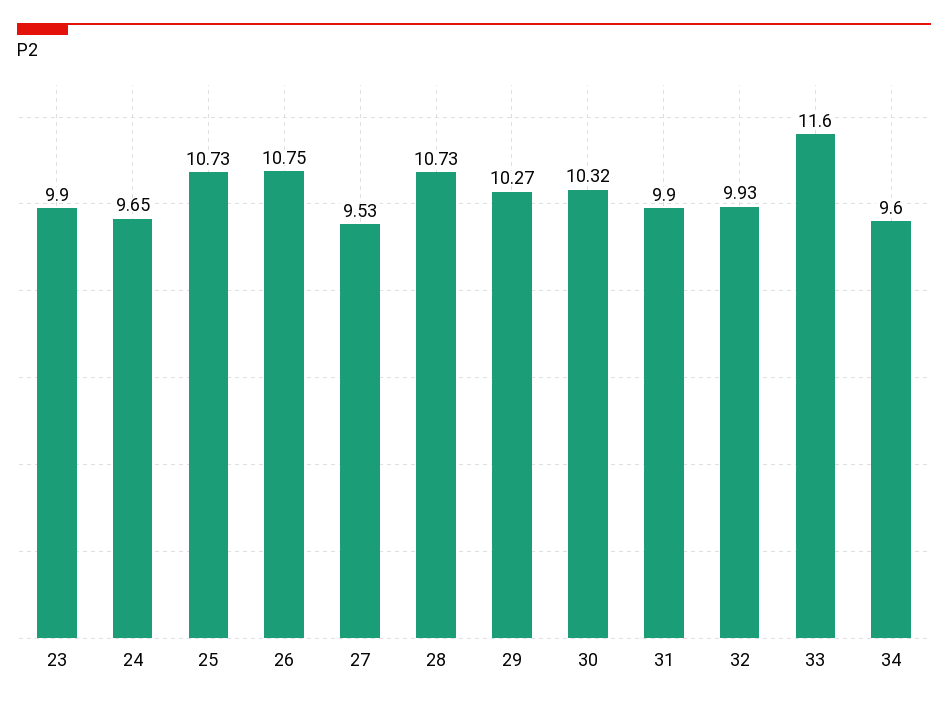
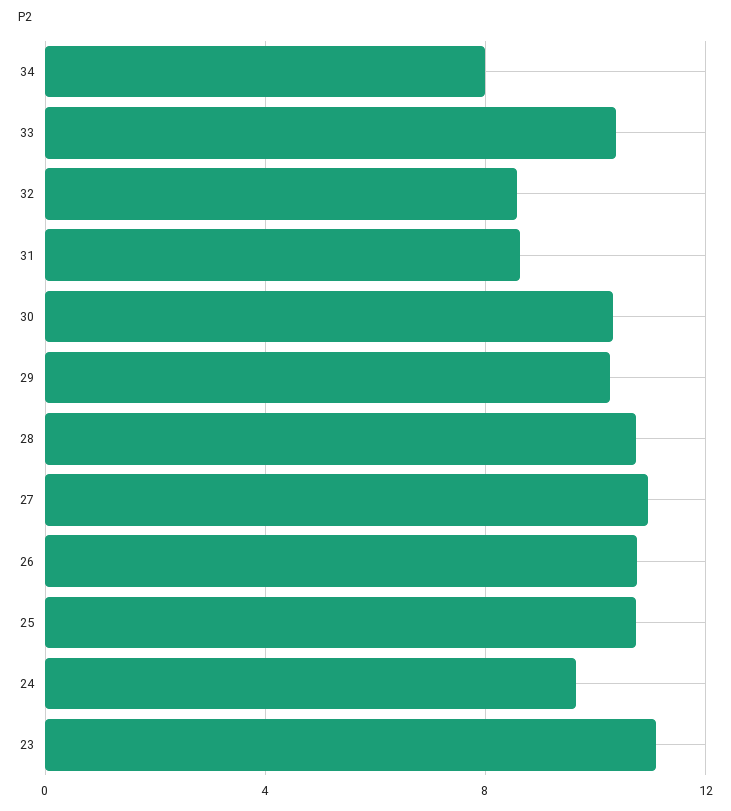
  {
-   "23": 9.9,
+   "23": 11,
    "24": 9.65,
    "25": 10.73,
    "26": 10.75,
-   "27": 9.53,
+   "27": 11,
    "28": 10.73,
    "29": 10.27,
    "30": 10.32,
-   "31": 9.9,
+   "31": 8.5,
-   "32": 9.93,
+   "32": 8.5,
-   "33": 11.6,
+   "33": 10.5,
-   "34": 9.6
+   "34": 8
  }

